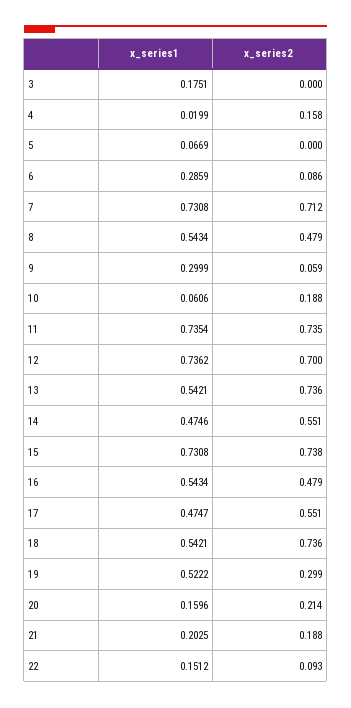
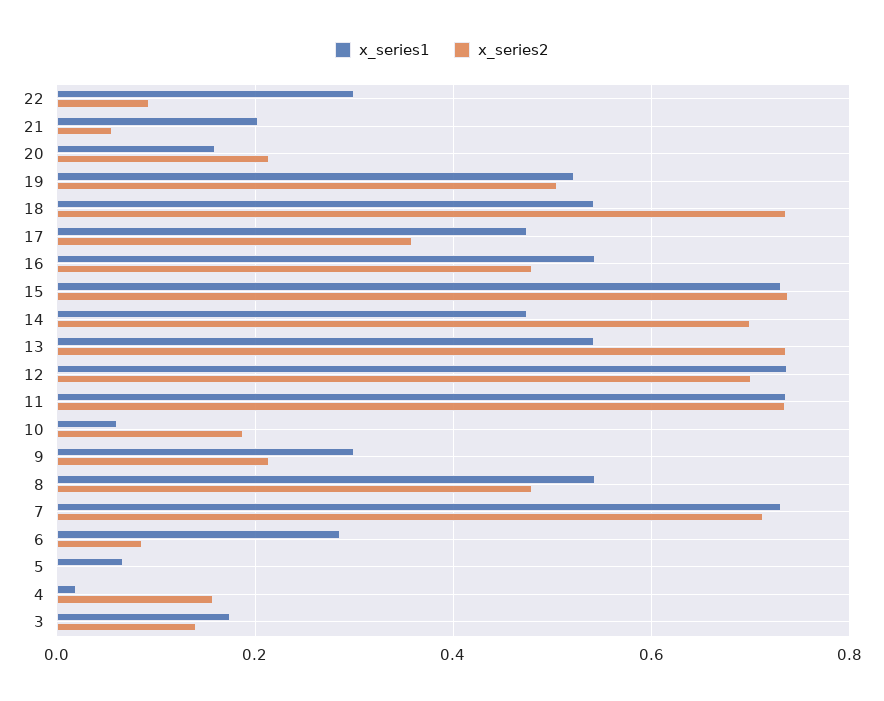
  {
    "x_series1": {
      "3": 0.1751,
      "4": 0.0199,
      "5": 0.0669,
      "6": 0.2859,
      "7": 0.7308,
      "8": 0.5434,
      "9": 0.2999,
      "10": 0.0606,
      "11": 0.7354,
      "12": 0.7362,
      "13": 0.5421,
      "14": 0.4746,
      "15": 0.7308,
      "16": 0.5434,
      "17": 0.4747,
      "18": 0.5421,
      "19": 0.5222,
      "20": 0.1596,
      "21": 0.2025,
-     "22": 0.1512
+     "22": 0.3
    },
    "x_series2": {
-     "3": 0,
+     "3": 0.14,
      "4": 0.158,
      "5": 0,
      "6": 0.086,
      "7": 0.712,
      "8": 0.479,
-     "9": 0.059,
+     "9": 0.22,
      "10": 0.188,
      "11": 0.735,
      "12": 0.7,
      "13": 0.736,
-     "14": 0.551,
+     "14": 0.7,
      "15": 0.738,
      "16": 0.479,
-     "17": 0.551,
+     "17": 0.36,
      "18": 0.736,
-     "19": 0.299,
+     "19": 0.5,
      "20": 0.214,
-     "21": 0.188,
+     "21": 0.06,
      "22": 0.093
    }
  }

